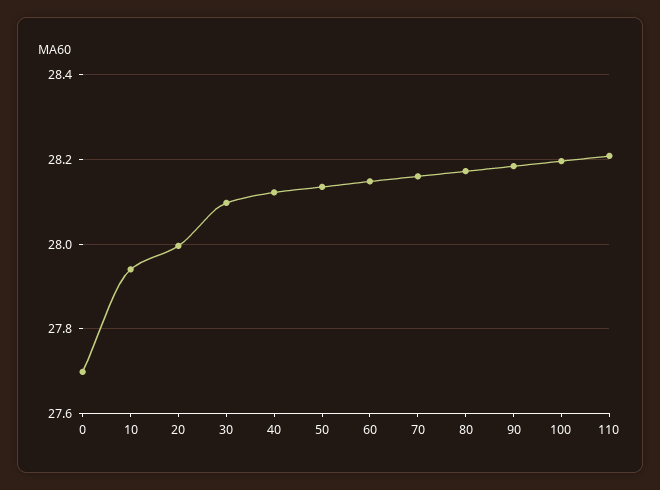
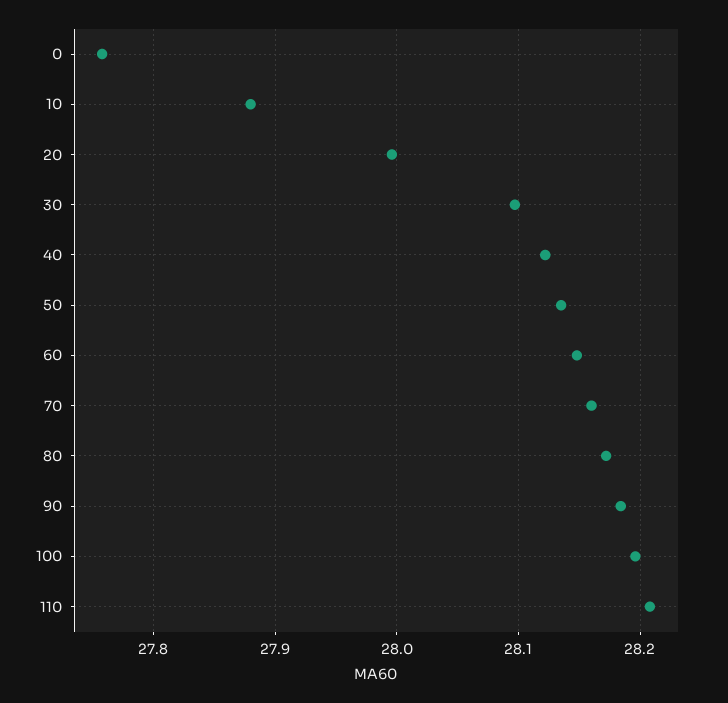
  {
-   "0": 27.7,
+   "0": 27.76,
-   "10": 27.94,
+   "10": 27.88,
    "20": 28,
    "30": 28.1,
    "40": 28.12,
    "50": 28.14,
    "60": 28.15,
    "70": 28.16,
    "80": 28.17,
    "90": 28.18,
    "100": 28.2,
    "110": 28.21
  }

